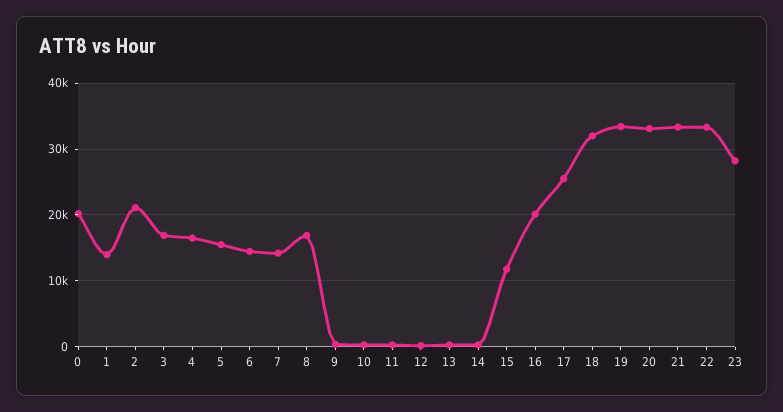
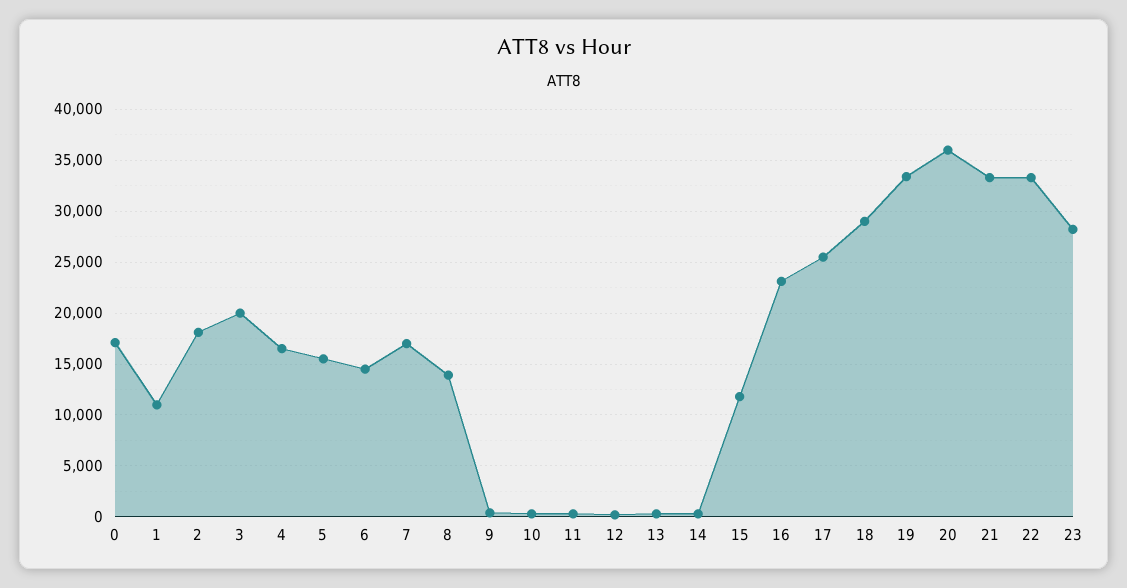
  {
-   "0": 20000,
+   "0": 17000,
-   "1": 14000,
+   "1": 11000,
-   "2": 21000,
+   "2": 18000,
-   "3": 17000,
+   "3": 20000,
    "4": 17000,
    "5": 16000,
    "6": 15000,
-   "7": 14000,
+   "7": 17000,
-   "8": 17000,
+   "8": 14000,
    "9": 0,
    "10": 0,
    "11": 0,
    "12": 0,
    "13": 0,
    "14": 0,
    "15": 12000,
-   "16": 20000,
+   "16": 23000,
    "17": 26000,
-   "18": 32000,
+   "18": 29000,
    "19": 33000,
-   "20": 33000,
+   "20": 36000,
    "21": 33000,
    "22": 33000,
    "23": 28000
  }

